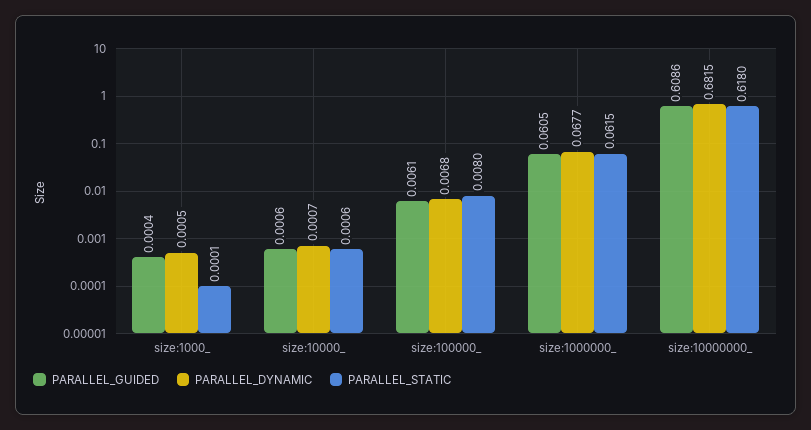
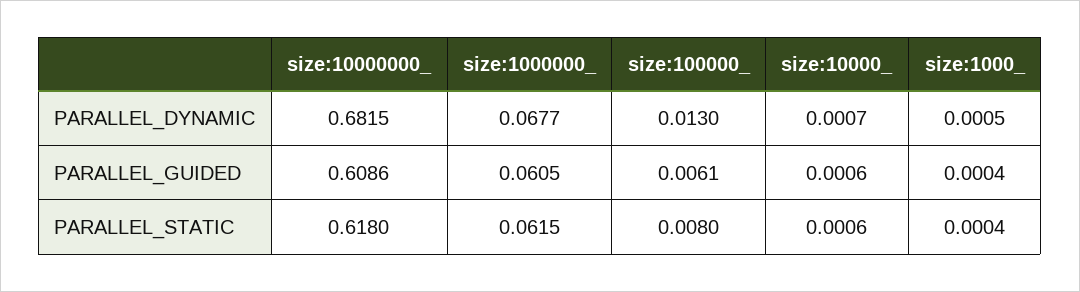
  {
    "PARALLEL_GUIDED": {
      "size:1000_": 0.0004,
      "size:10000_": 0.0006,
      "size:100000_": 0.0061,
      "size:1000000_": 0.0605,
      "size:10000000_": 0.6086
    },
    "PARALLEL_DYNAMIC": {
      "size:1000_": 0.0005,
      "size:10000_": 0.0007,
-     "size:100000_": 0.0068,
+     "size:100000_": 0.013,
      "size:1000000_": 0.0677,
      "size:10000000_": 0.6815
    },
    "PARALLEL_STATIC": {
-     "size:1000_": 0.0001,
+     "size:1000_": 0.0004,
      "size:10000_": 0.0006,
      "size:100000_": 0.008,
      "size:1000000_": 0.0615,
      "size:10000000_": 0.618
    }
  }

